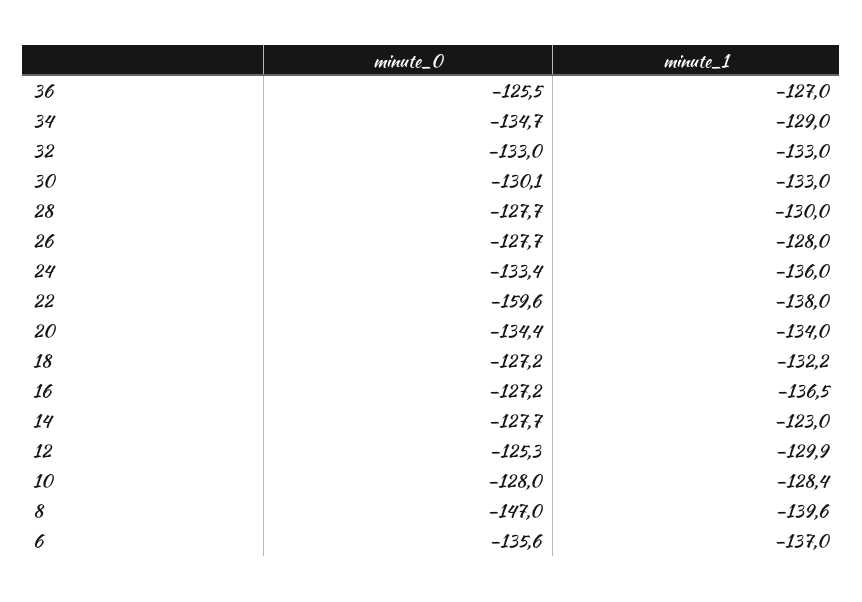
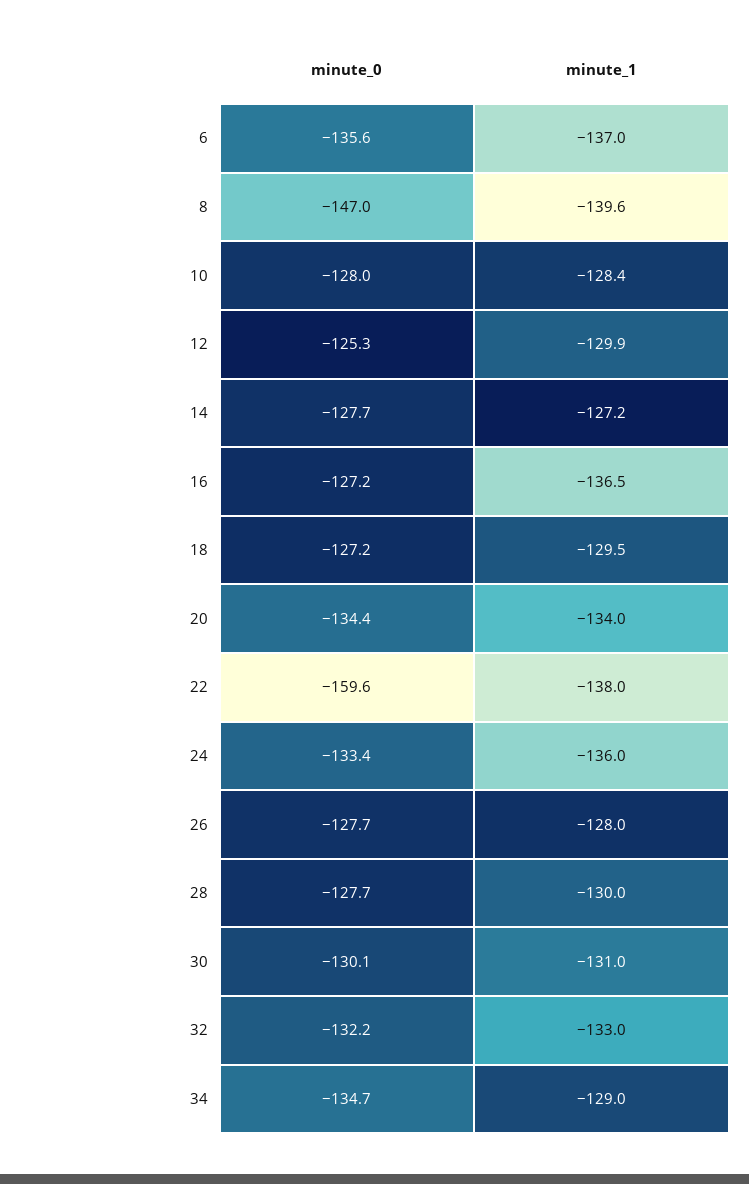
  {
    "minute_0": {
-     "36": -125.5,
      "34": -134.7,
-     "32": -133,
+     "32": -132.2,
      "30": -130.1,
      "28": -127.7,
      "26": -127.7,
      "24": -133.4,
      "22": -159.6,
      "20": -134.4,
      "18": -127.2,
      "16": -127.2,
      "14": -127.7,
      "12": -125.3,
      "10": -128,
      "8": -147,
      "6": -135.6
    },
    "minute_1": {
-     "36": -127,
      "34": -129,
      "32": -133,
-     "30": -133,
+     "30": -131,
      "28": -130,
      "26": -128,
      "24": -136,
      "22": -138,
      "20": -134,
-     "18": -132.2,
+     "18": -129.5,
      "16": -136.5,
-     "14": -123,
+     "14": -127.2,
      "12": -129.9,
      "10": -128.4,
      "8": -139.6,
      "6": -137
    }
  }

